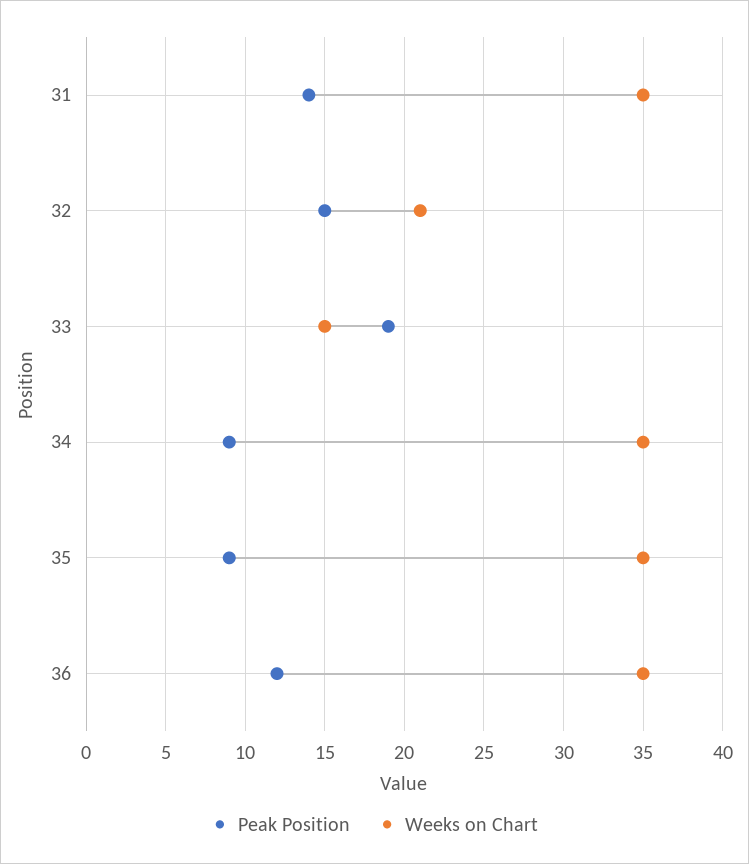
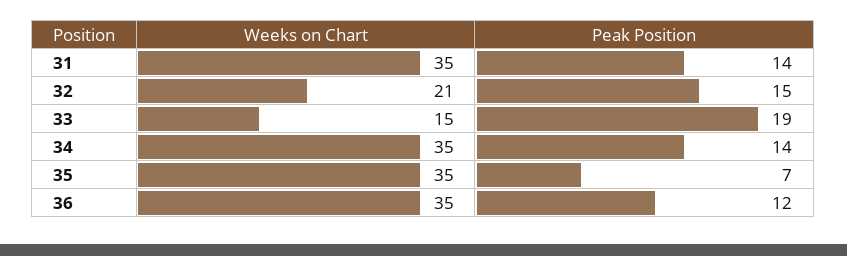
  {
    "Peak Position": {
      "31": 14,
      "32": 15,
      "33": 19,
-     "34": 9,
+     "34": 14,
-     "35": 9,
+     "35": 7,
      "36": 12
    },
    "Weeks on Chart": {
      "31": 35,
      "32": 21,
      "33": 15,
      "34": 35,
      "35": 35,
      "36": 35
    }
  }

